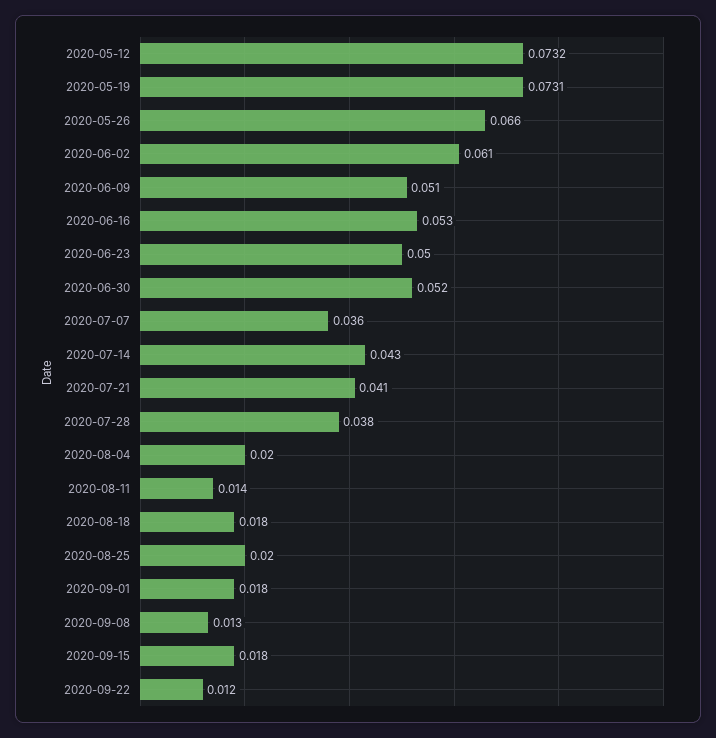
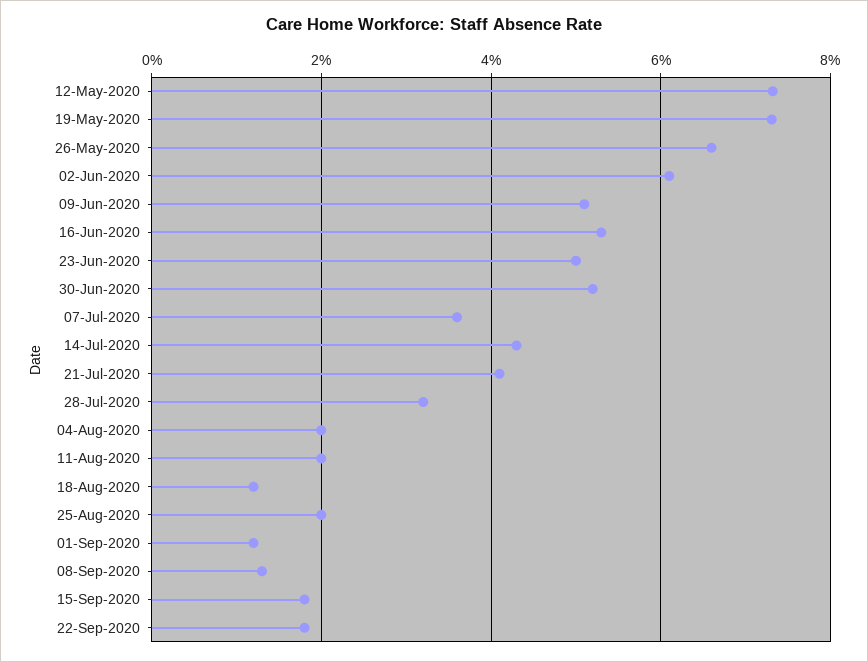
  {
    "2020-05-12": 0.0732,
    "2020-05-19": 0.0731,
    "2020-05-26": 0.066,
    "2020-06-02": 0.061,
    "2020-06-09": 0.051,
    "2020-06-16": 0.053,
    "2020-06-23": 0.05,
    "2020-06-30": 0.052,
    "2020-07-07": 0.036,
    "2020-07-14": 0.043,
    "2020-07-21": 0.041,
-   "2020-07-28": 0.038,
+   "2020-07-28": 0.032,
    "2020-08-04": 0.02,
-   "2020-08-11": 0.014,
+   "2020-08-11": 0.02,
-   "2020-08-18": 0.018,
+   "2020-08-18": 0.012,
    "2020-08-25": 0.02,
-   "2020-09-01": 0.018,
+   "2020-09-01": 0.012,
    "2020-09-08": 0.013,
    "2020-09-15": 0.018,
-   "2020-09-22": 0.012
+   "2020-09-22": 0.018
  }

